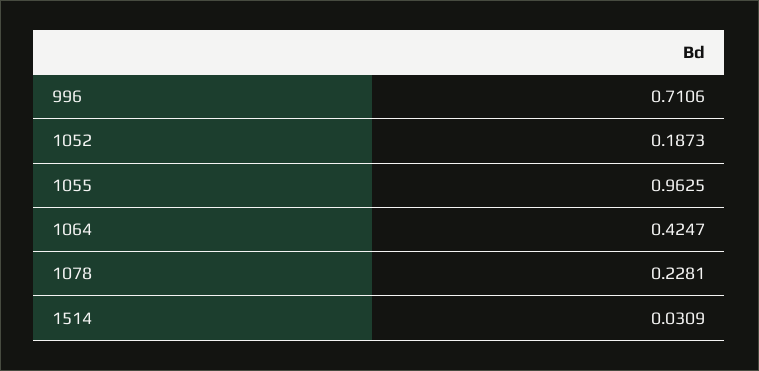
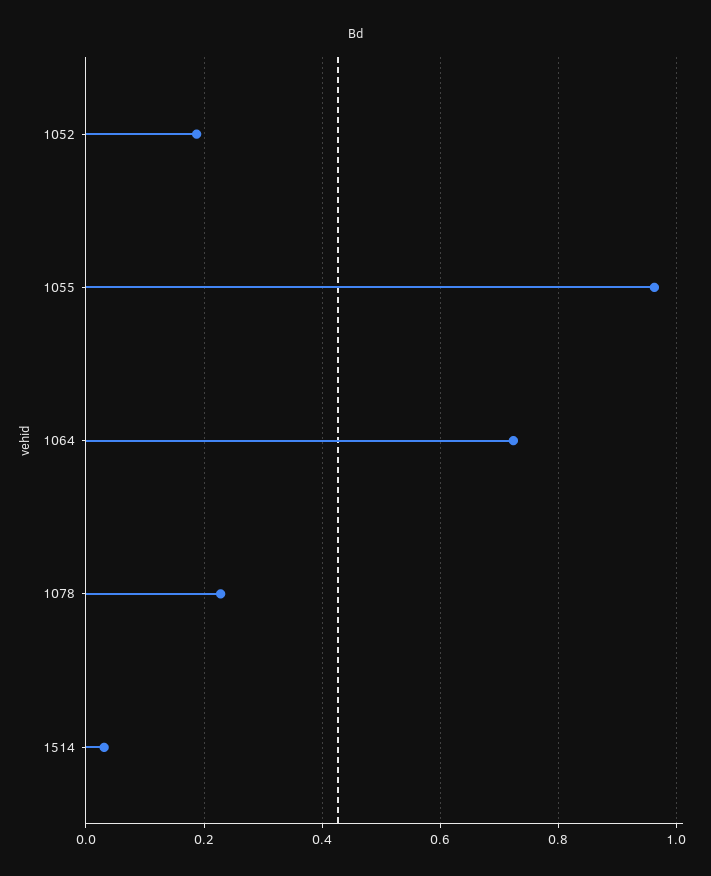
  {
-   "996": 0.7106,
    "1052": 0.1873,
    "1055": 0.9625,
-   "1064": 0.4247,
+   "1064": 0.72,
    "1078": 0.2281,
    "1514": 0.0309
  }

